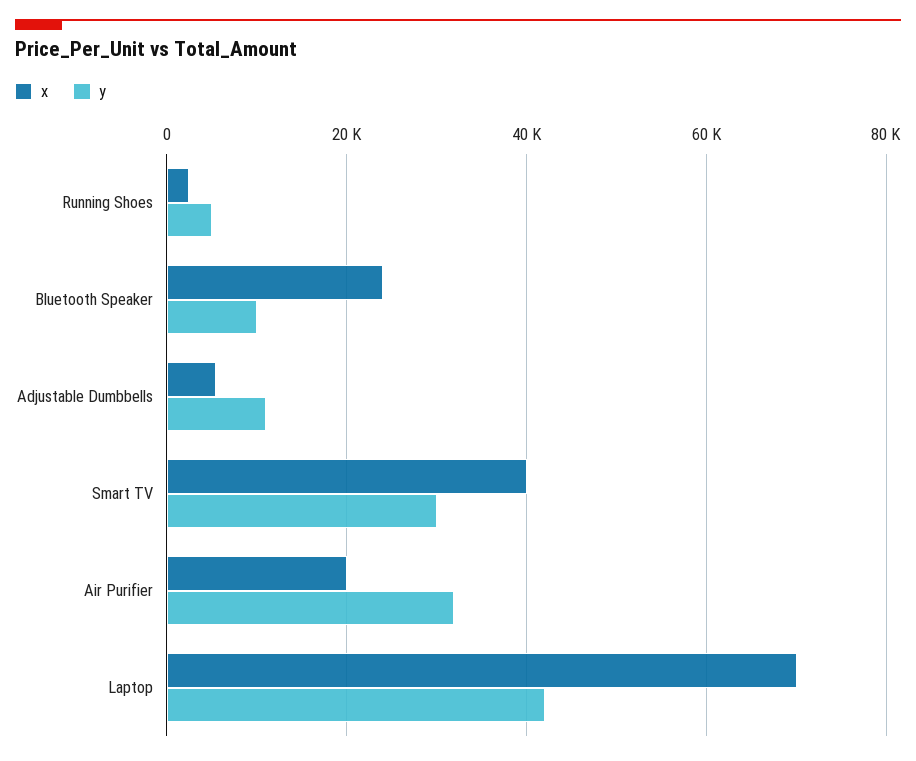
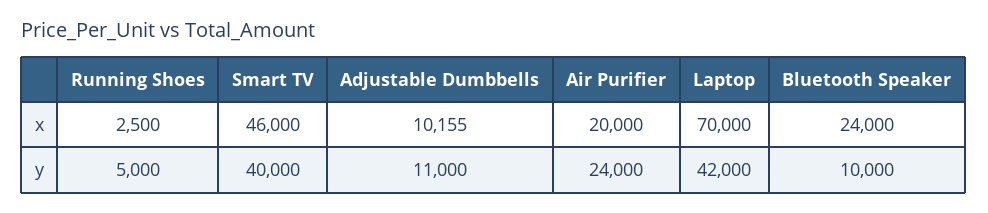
  {
    "x": {
      "Running Shoes": 2500,
      "Bluetooth Speaker": 24000,
-     "Adjustable Dumbbells": 6000,
+     "Adjustable Dumbbells": 10155,
-     "Smart TV": 40000,
+     "Smart TV": 46000,
      "Air Purifier": 20000,
      "Laptop": 70000
    },
    "y": {
      "Running Shoes": 5000,
      "Bluetooth Speaker": 10000,
      "Adjustable Dumbbells": 11000,
-     "Smart TV": 30000,
+     "Smart TV": 40000,
-     "Air Purifier": 32000,
+     "Air Purifier": 24000,
      "Laptop": 42000
    }
  }

